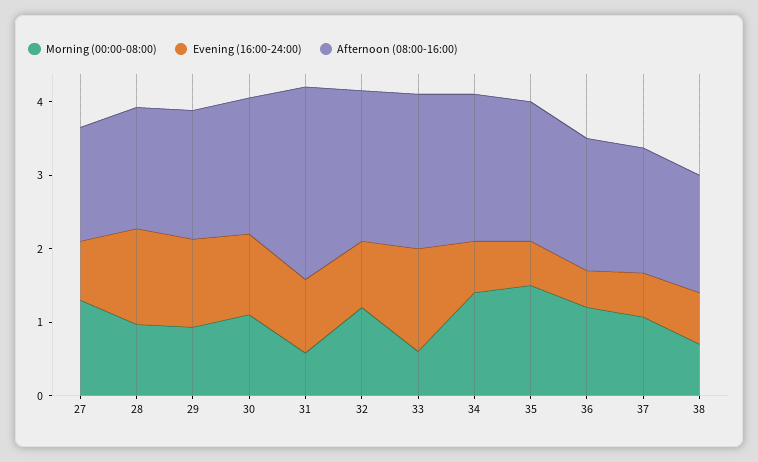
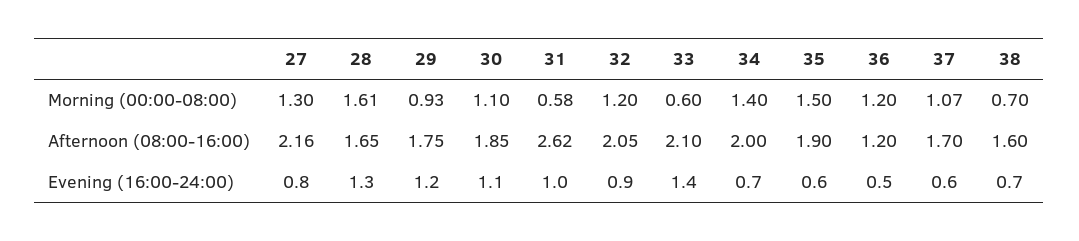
  {
    "Morning (00:00-08:00)": {
      "27": 1.3,
-     "28": 1,
+     "28": 1.61,
      "29": 0.93,
      "30": 1.1,
      "31": 0.58,
      "32": 1.2,
      "33": 0.6,
      "34": 1.4,
      "35": 1.5,
      "36": 1.2,
      "37": 1.07,
      "38": 0.7
    },
    "Evening (16:00-24:00)": {
      "27": 0.8,
      "28": 1.3,
      "29": 1.2,
      "30": 1.1,
      "31": 1,
      "32": 0.9,
      "33": 1.4,
      "34": 0.7,
      "35": 0.6,
      "36": 0.5,
      "37": 0.6,
      "38": 0.7
    },
    "Afternoon (08:00-16:00)": {
-     "27": 1.6,
+     "27": 2.16,
      "28": 1.65,
      "29": 1.75,
      "30": 1.85,
      "31": 2.62,
      "32": 2.05,
      "33": 2.1,
      "34": 2,
      "35": 1.9,
-     "36": 1.8,
+     "36": 1.2,
      "37": 1.7,
      "38": 1.6
    }
  }

